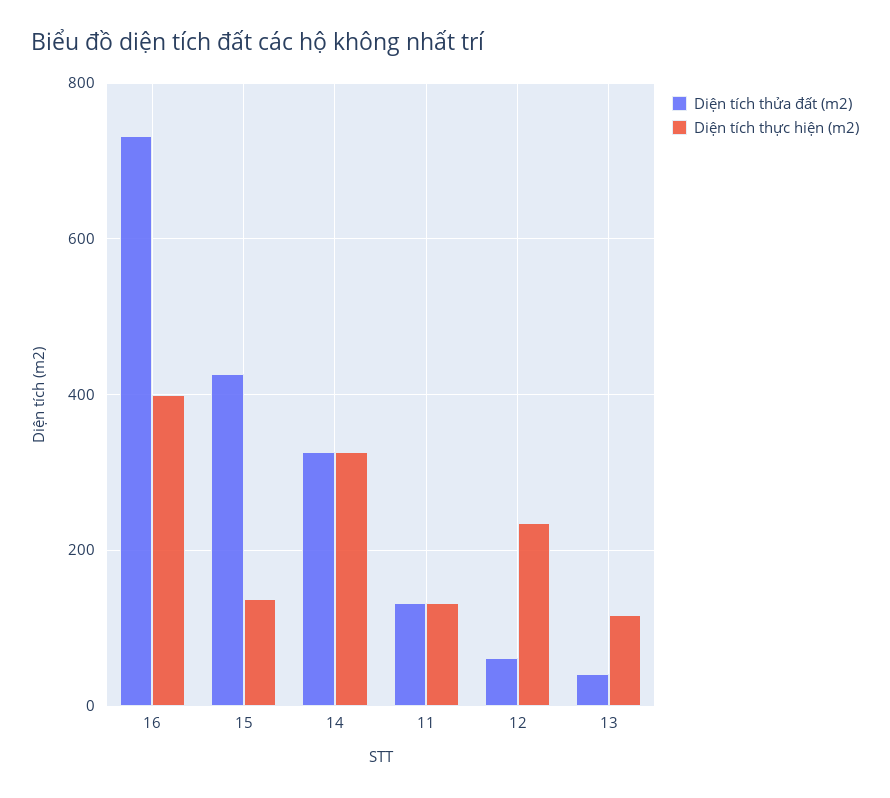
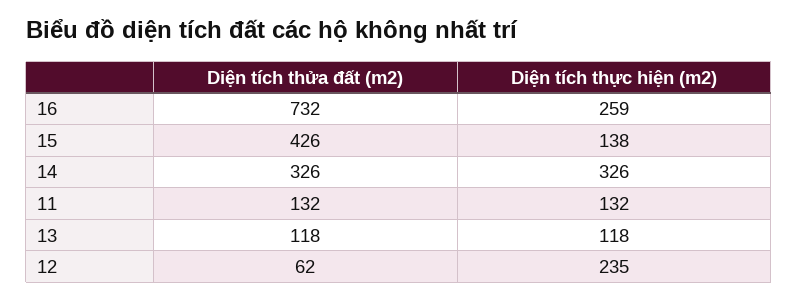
  {
    "Diện tích thửa đất (m2)": {
      "16": 732,
      "15": 426,
      "14": 326,
      "11": 132,
      "12": 62,
-     "13": 40
+     "13": 118
    },
    "Diện tích thực hiện (m2)": {
-     "16": 400,
+     "16": 259,
      "15": 138,
      "14": 326,
      "11": 132,
      "12": 235,
      "13": 118
    }
  }

